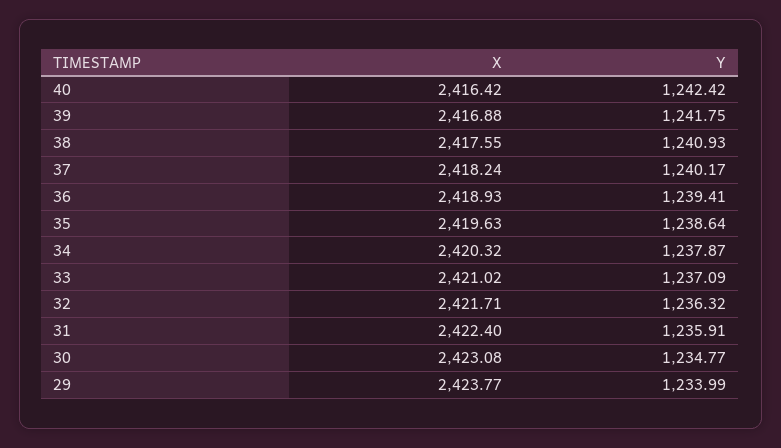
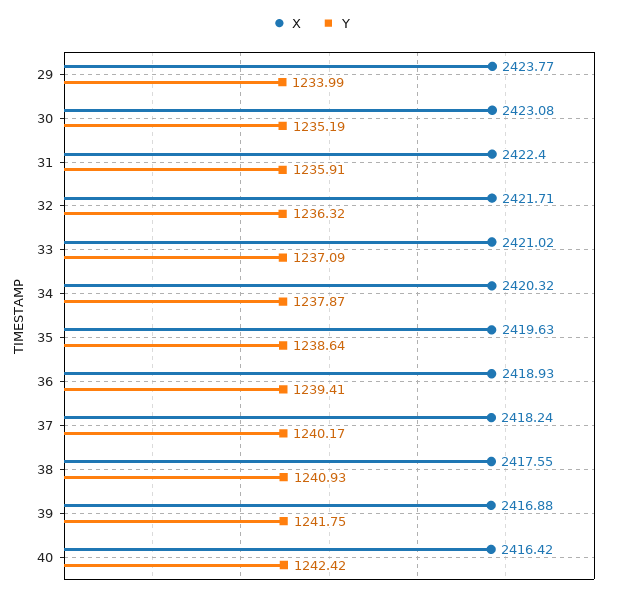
  {
    "X": {
      "40": 2416.42,
      "39": 2416.88,
      "38": 2417.55,
      "37": 2418.24,
      "36": 2418.93,
      "35": 2419.63,
      "34": 2420.32,
      "33": 2421.02,
      "32": 2421.71,
      "31": 2422.4,
      "30": 2423.08,
      "29": 2423.77
    },
    "Y": {
      "40": 1242.42,
      "39": 1241.75,
      "38": 1240.93,
      "37": 1240.17,
      "36": 1239.41,
      "35": 1238.64,
      "34": 1237.87,
      "33": 1237.09,
      "32": 1236.32,
      "31": 1235.91,
-     "30": 1234.77,
+     "30": 1235.19,
      "29": 1233.99
    }
  }

